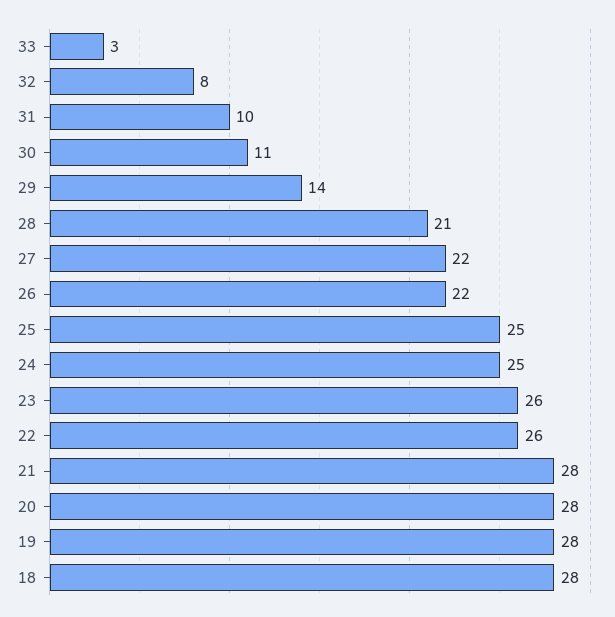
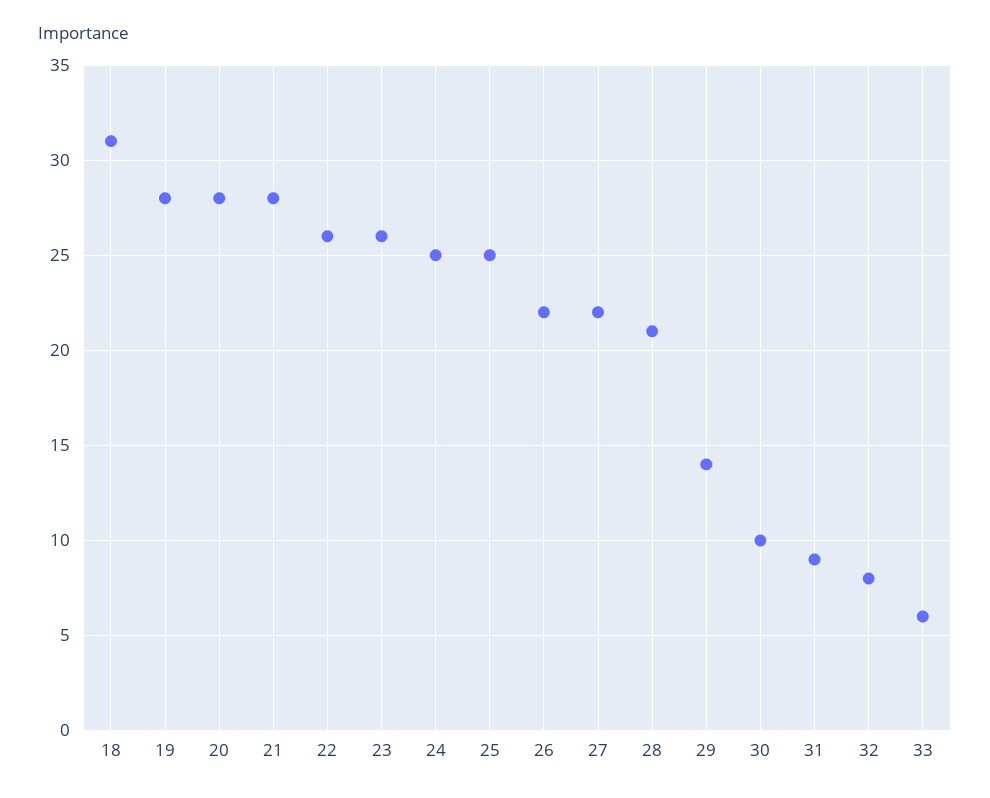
  {
-   "33": 3,
+   "33": 6,
    "32": 8,
-   "31": 10,
+   "31": 9,
-   "30": 11,
+   "30": 10,
    "29": 14,
    "28": 21,
    "27": 22,
    "26": 22,
    "25": 25,
    "24": 25,
    "23": 26,
    "22": 26,
    "21": 28,
    "20": 28,
    "19": 28,
-   "18": 28
+   "18": 31
  }

